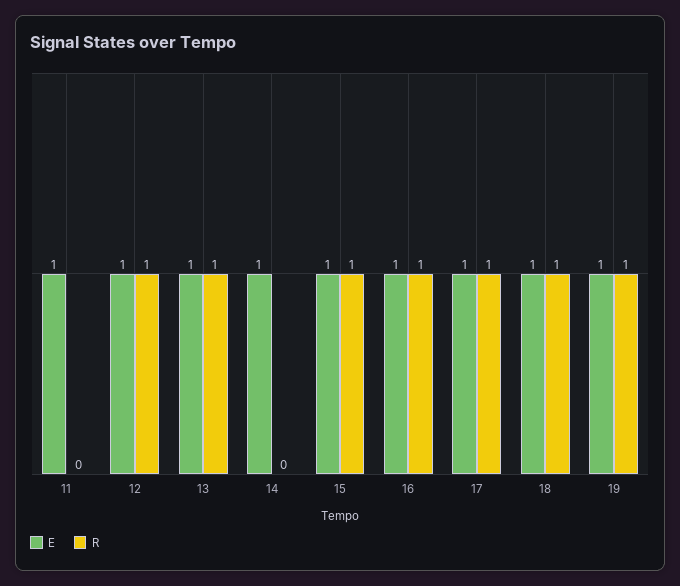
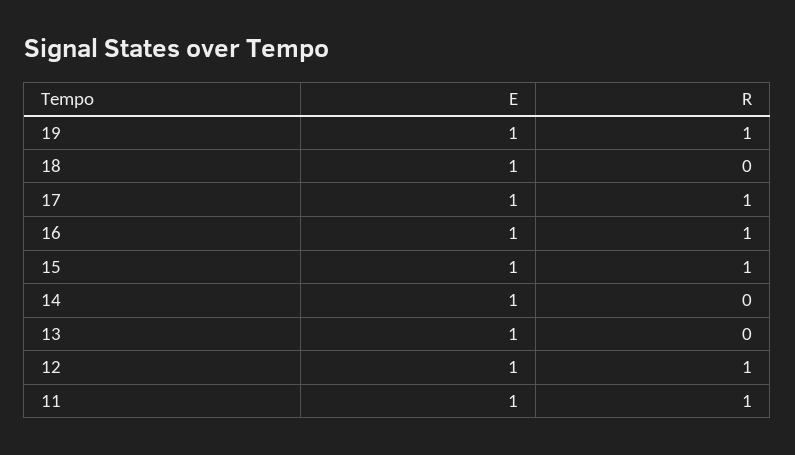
  {
    "E": {
      "11": 1,
      "12": 1,
      "13": 1,
      "14": 1,
      "15": 1,
      "16": 1,
      "17": 1,
      "18": 1,
      "19": 1
    },
    "R": {
-     "11": 0,
+     "11": 1,
      "12": 1,
-     "13": 1,
+     "13": 0,
      "14": 0,
      "15": 1,
      "16": 1,
      "17": 1,
-     "18": 1,
+     "18": 0,
      "19": 1
    }
  }

